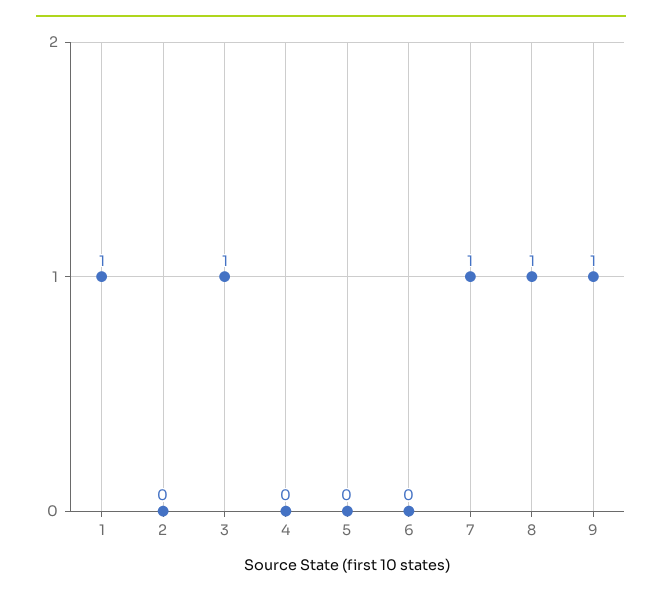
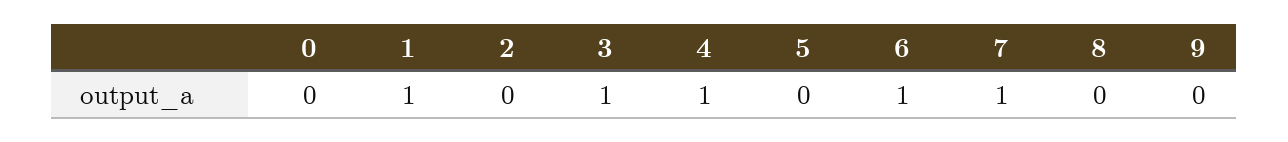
  {
    "1": 1,
    "2": 0,
    "3": 1,
-   "4": 0,
+   "4": 1,
    "5": 0,
-   "6": 0,
+   "6": 1,
    "7": 1,
-   "8": 1,
+   "8": 0,
-   "9": 1
+   "9": 0,
+   "0": 0
  }

